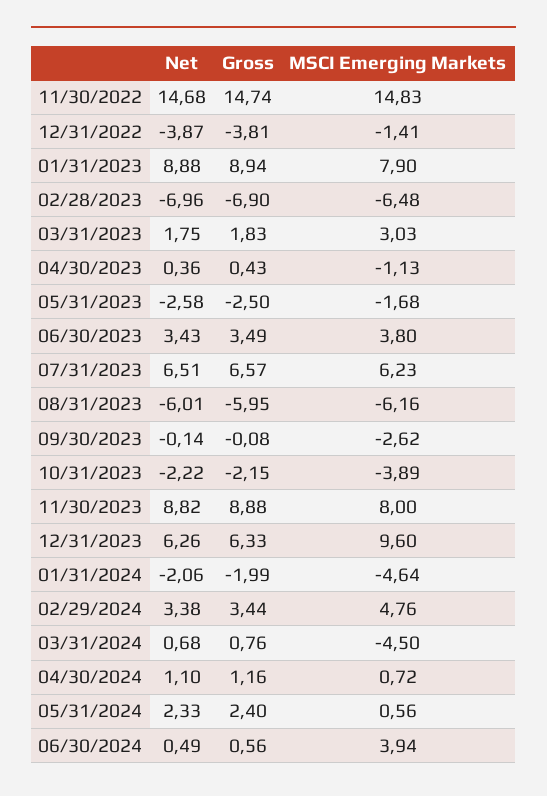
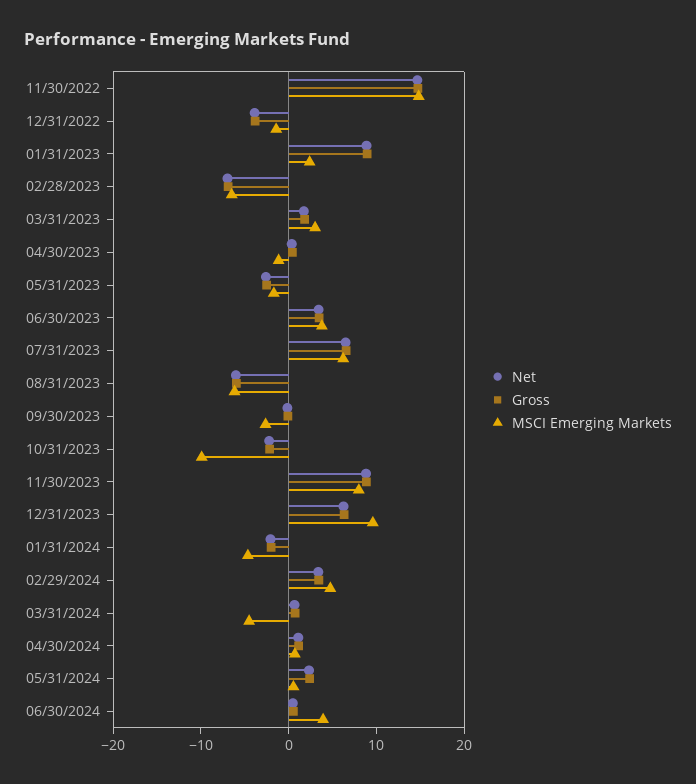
  {
    "Net": {
      "11/30/2022": 14.68,
      "12/31/2022": -3.87,
      "01/31/2023": 8.88,
      "02/28/2023": -6.96,
      "03/31/2023": 1.75,
      "04/30/2023": 0.36,
      "05/31/2023": -2.58,
      "06/30/2023": 3.43,
      "07/31/2023": 6.51,
      "08/31/2023": -6.01,
      "09/30/2023": -0.14,
      "10/31/2023": -2.22,
      "11/30/2023": 8.82,
      "12/31/2023": 6.26,
      "01/31/2024": -2.06,
      "02/29/2024": 3.38,
      "03/31/2024": 0.68,
      "04/30/2024": 1.1,
      "05/31/2024": 2.33,
      "06/30/2024": 0.49
    },
    "Gross": {
      "11/30/2022": 14.74,
      "12/31/2022": -3.81,
      "01/31/2023": 8.94,
      "02/28/2023": -6.9,
      "03/31/2023": 1.83,
      "04/30/2023": 0.43,
      "05/31/2023": -2.5,
      "06/30/2023": 3.49,
      "07/31/2023": 6.57,
      "08/31/2023": -5.95,
      "09/30/2023": -0.08,
      "10/31/2023": -2.15,
      "11/30/2023": 8.88,
      "12/31/2023": 6.33,
      "01/31/2024": -1.99,
      "02/29/2024": 3.44,
      "03/31/2024": 0.76,
      "04/30/2024": 1.16,
      "05/31/2024": 2.4,
      "06/30/2024": 0.56
    },
    "MSCI Emerging Markets": {
      "11/30/2022": 14.83,
      "12/31/2022": -1.41,
-     "01/31/2023": 7.9,
+     "01/31/2023": 2,
      "02/28/2023": -6.48,
      "03/31/2023": 3.03,
      "04/30/2023": -1.13,
      "05/31/2023": -1.68,
      "06/30/2023": 3.8,
      "07/31/2023": 6.23,
      "08/31/2023": -6.16,
      "09/30/2023": -2.62,
-     "10/31/2023": -3.89,
+     "10/31/2023": -10,
      "11/30/2023": 8,
      "12/31/2023": 9.6,
      "01/31/2024": -4.64,
      "02/29/2024": 4.76,
      "03/31/2024": -4.5,
      "04/30/2024": 0.72,
      "05/31/2024": 0.56,
      "06/30/2024": 3.94
    }
  }

